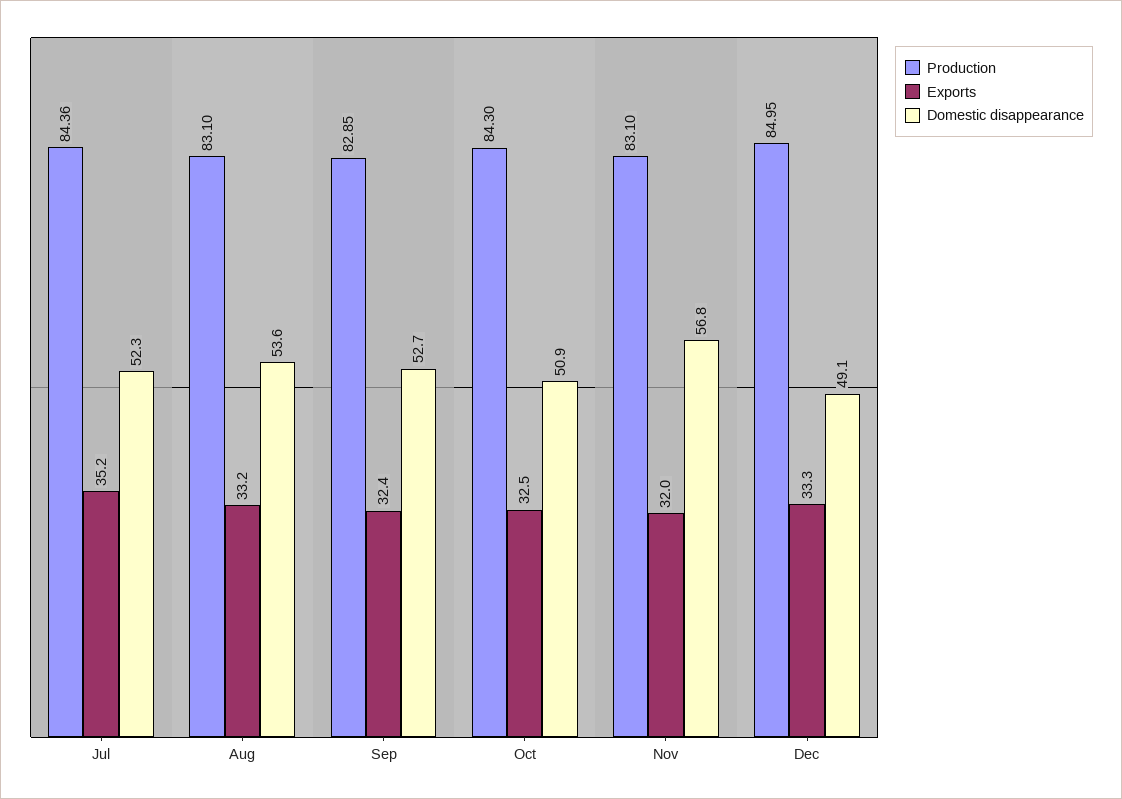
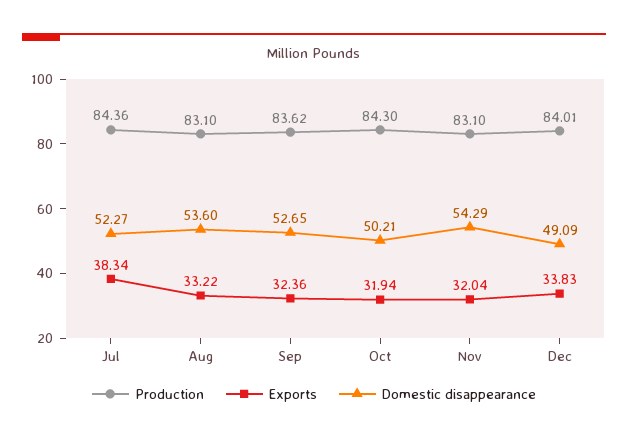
  {
    "Production": {
      "Jul": 84.36,
      "Aug": 83.1,
-     "Sep": 82.85,
+     "Sep": 83.62,
      "Oct": 84.3,
      "Nov": 83.1,
-     "Dec": 84.95
+     "Dec": 84.01
    },
    "Exports": {
-     "Jul": 35.2,
+     "Jul": 38.34,
      "Aug": 33.22,
      "Sep": 32.36,
-     "Oct": 32.5,
+     "Oct": 31.94,
      "Nov": 32.04,
-     "Dec": 33.3
+     "Dec": 33.83
    },
    "Domestic disappearance": {
      "Jul": 52.27,
      "Aug": 53.6,
      "Sep": 52.65,
-     "Oct": 50.9,
+     "Oct": 50.21,
-     "Nov": 56.8,
+     "Nov": 54.29,
      "Dec": 49.09
    }
  }

